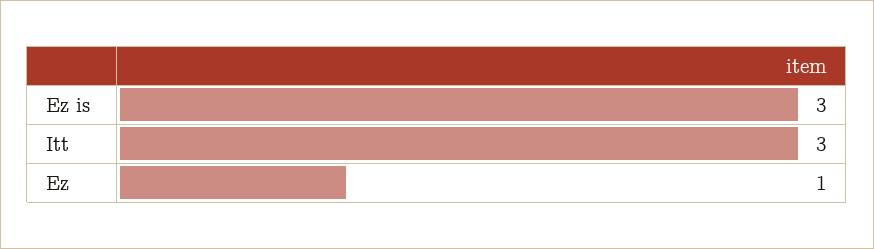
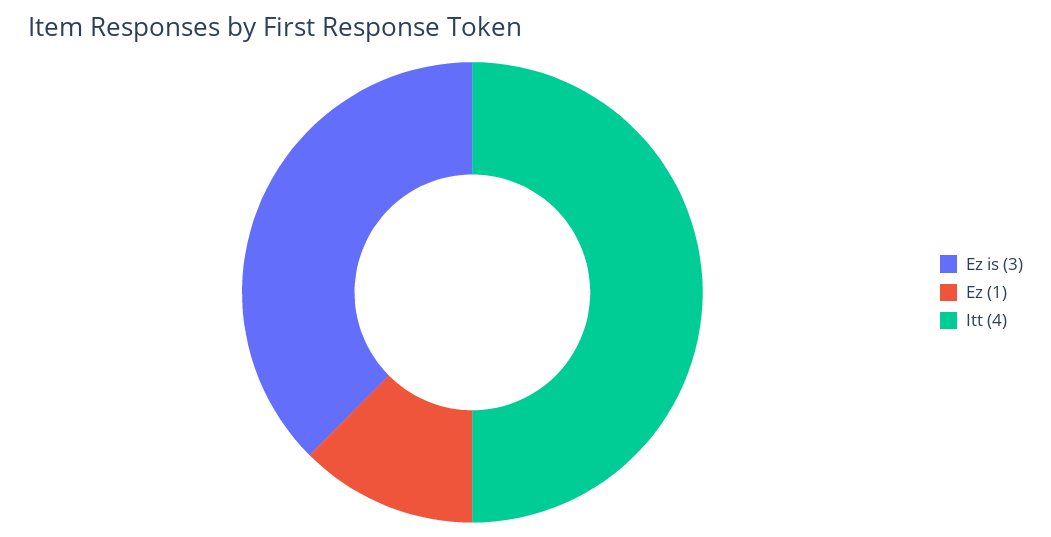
  {
    "Ez is": 3,
-   "Itt": 3,
+   "Itt": 4,
    "Ez": 1
  }

